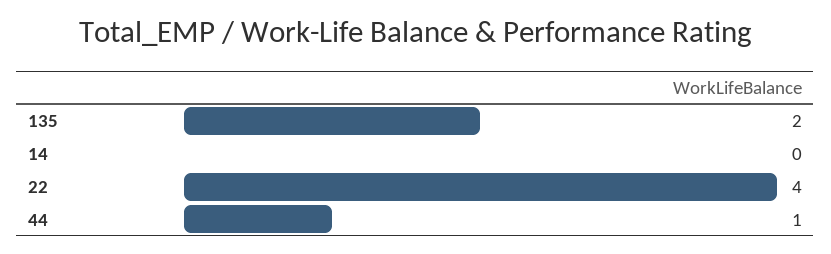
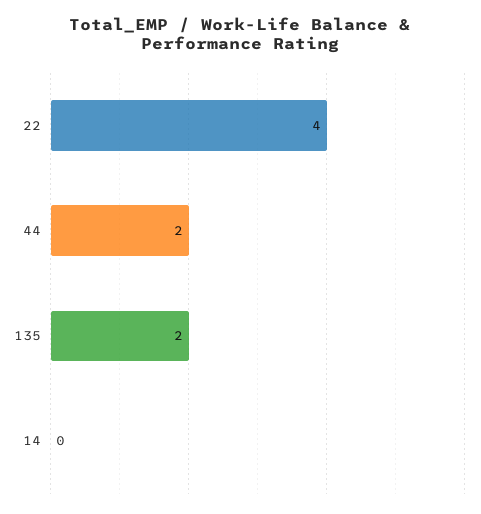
  {
    "135": 2,
    "14": 0,
    "22": 4,
-   "44": 1
+   "44": 2
  }

